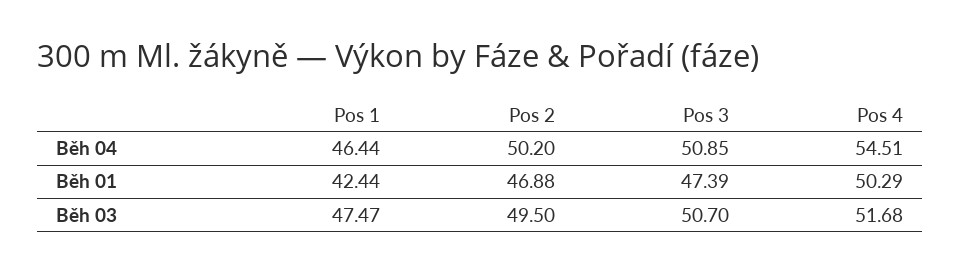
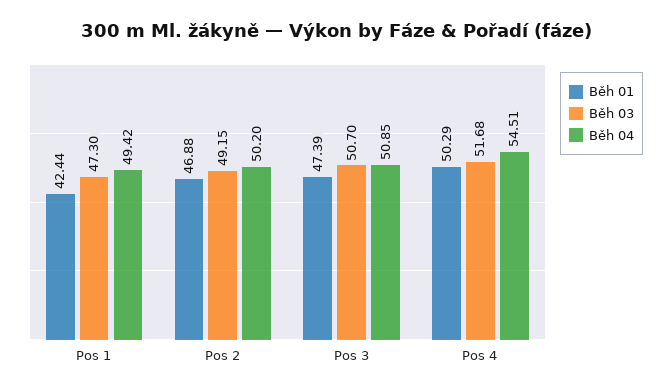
  {
    "Běh 04": {
-     "Pos 1": 46.44,
+     "Pos 1": 49.42,
      "Pos 2": 50.2,
      "Pos 3": 50.85,
      "Pos 4": 54.51
    },
    "Běh 01": {
      "Pos 1": 42.44,
      "Pos 2": 46.88,
      "Pos 3": 47.39,
      "Pos 4": 50.29
    },
    "Běh 03": {
-     "Pos 1": 47.47,
+     "Pos 1": 47.3,
-     "Pos 2": 49.5,
+     "Pos 2": 49.15,
      "Pos 3": 50.7,
      "Pos 4": 51.68
    }
  }

